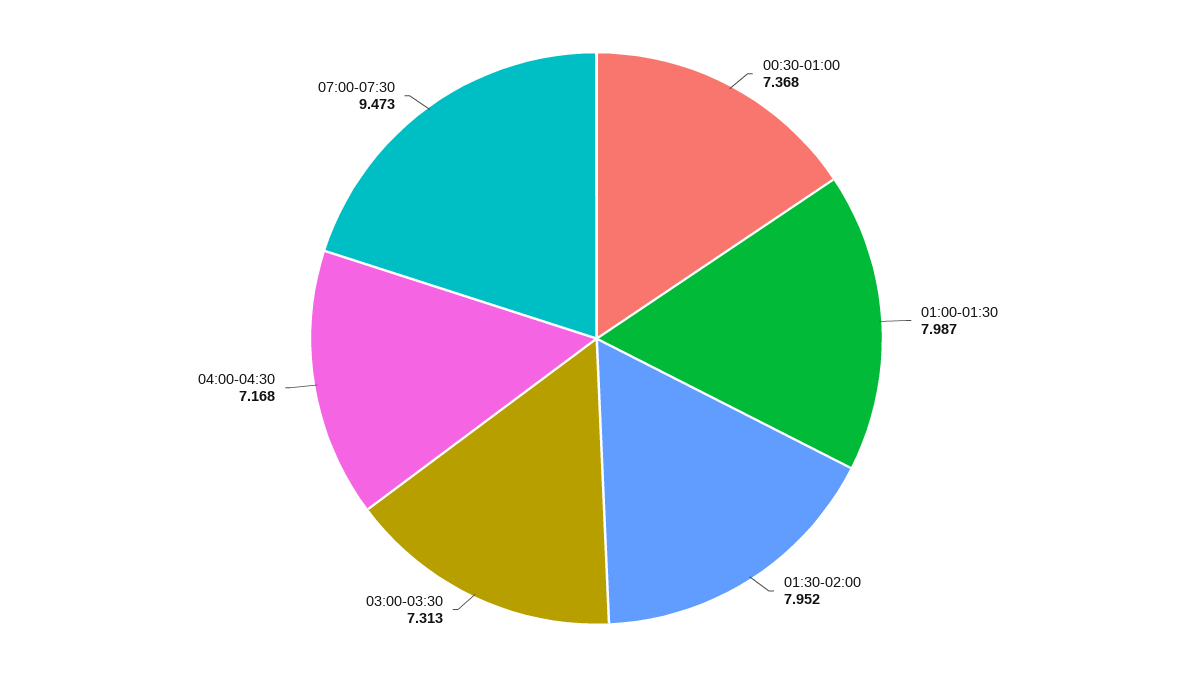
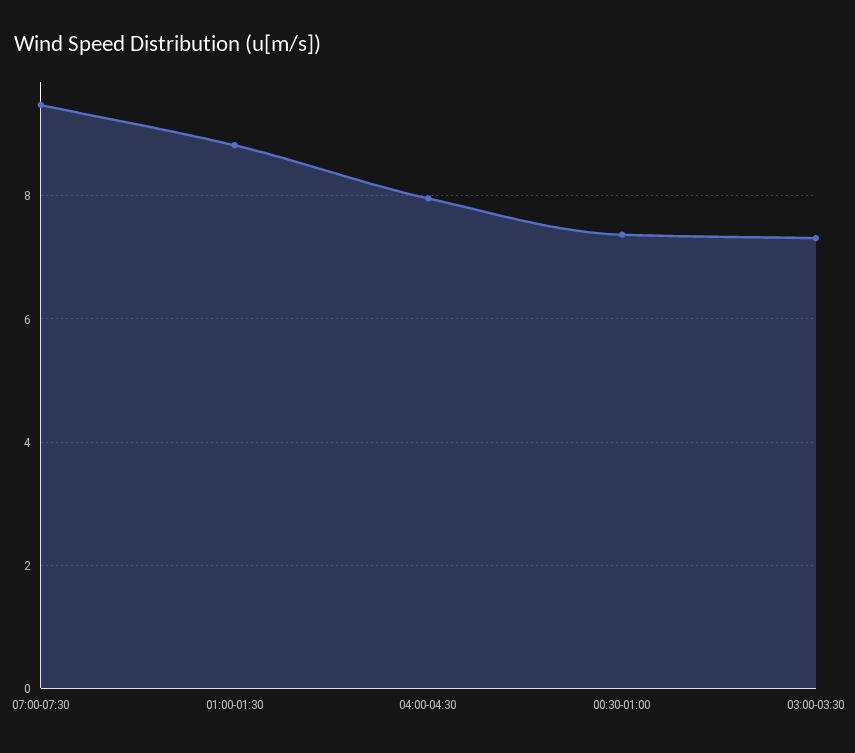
  {
    "00:30-01:00": 7.368,
-   "01:00-01:30": 7.987,
+   "01:00-01:30": 8.8,
-   "01:30-02:00": 7.952,
    "03:00-03:30": 7.313,
-   "04:00-04:30": 7.168,
+   "04:00-04:30": 8,
    "07:00-07:30": 9.473
  }

